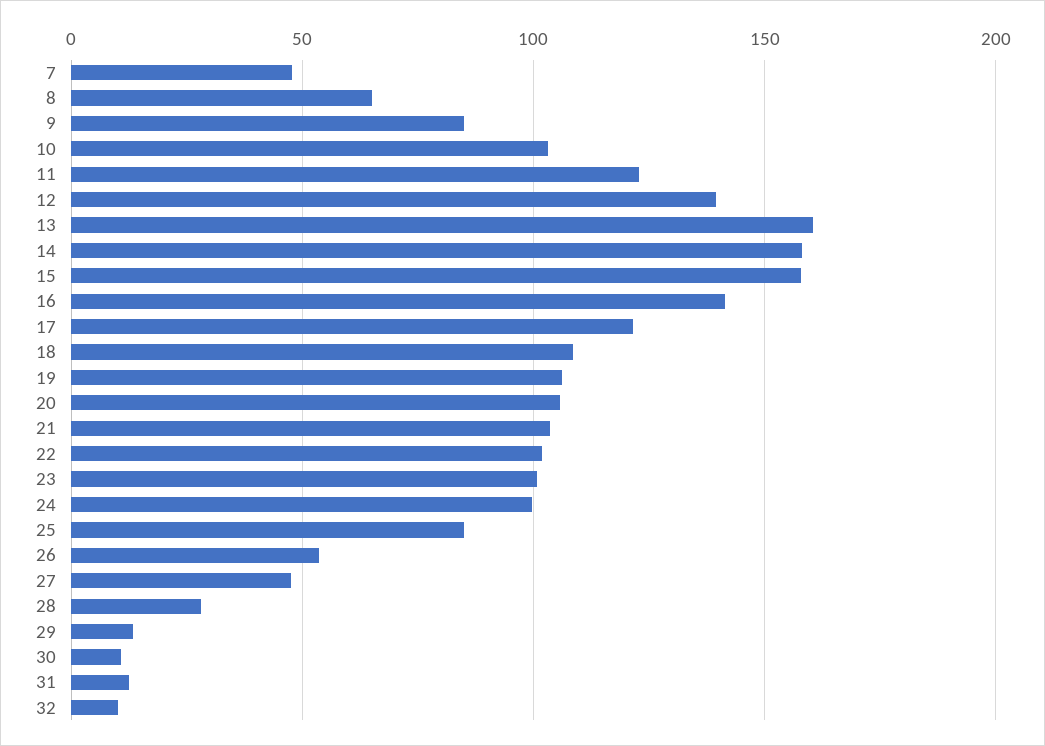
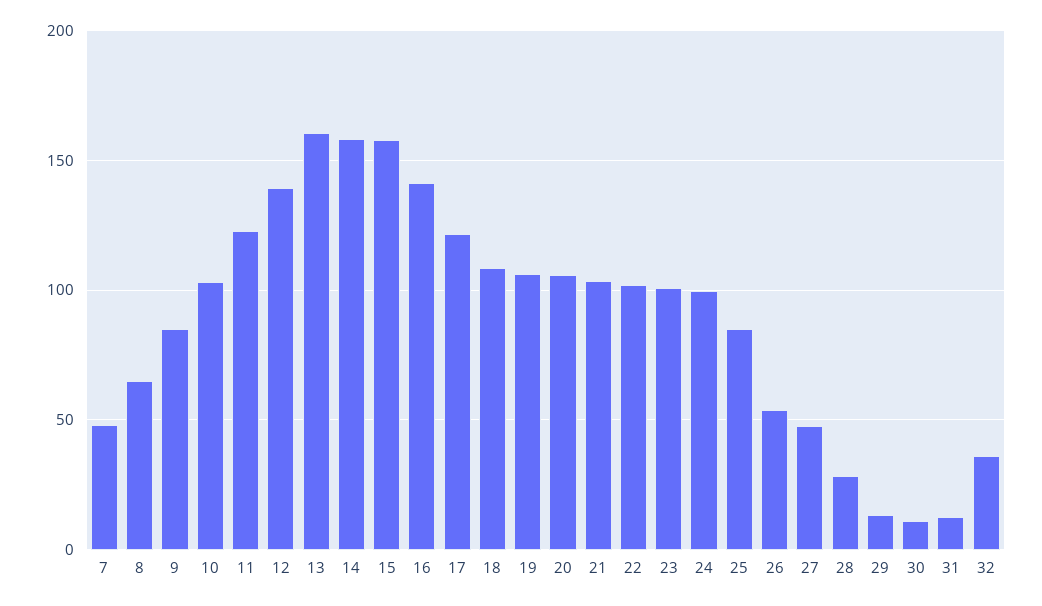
  {
    "7": 50,
    "8": 65,
    "9": 85,
    "10": 105,
    "11": 125,
    "12": 140,
    "13": 160,
    "14": 160,
    "15": 160,
    "16": 140,
    "17": 120,
    "18": 110,
    "19": 105,
    "20": 105,
    "21": 105,
    "22": 100,
    "23": 100,
    "24": 100,
    "25": 85,
    "26": 55,
    "27": 50,
    "28": 30,
    "29": 15,
    "30": 10,
    "31": 15,
-   "32": 10
+   "32": 35
  }

